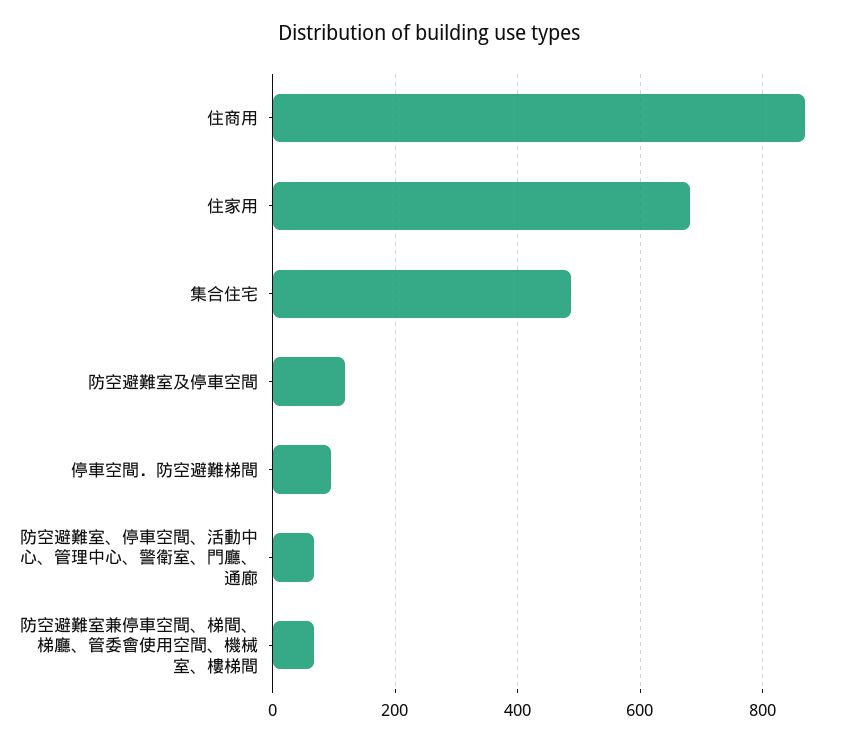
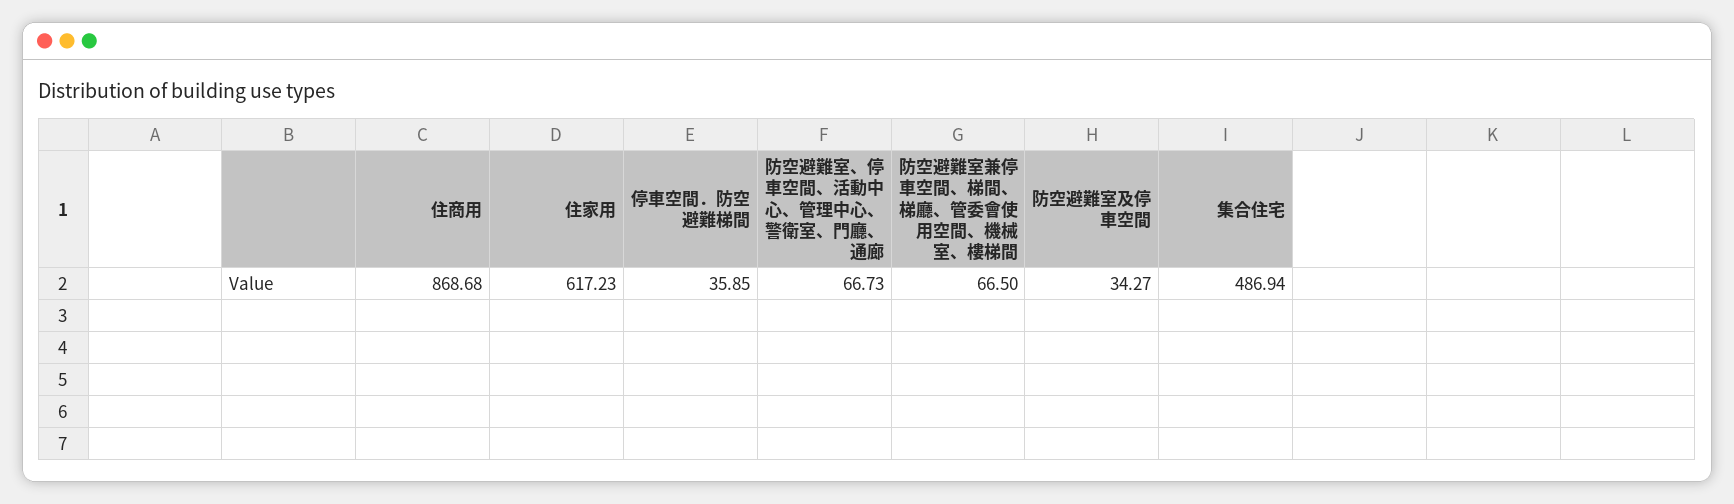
  {
    "住商用": 868.68,
-   "住家用": 680,
+   "住家用": 617.23,
    "集合住宅": 486.94,
-   "防空避難室及停車空間": 120,
+   "防空避難室及停車空間": 34.27,
-   "停車空間．防空避難梯間": 100,
+   "停車空間．防空避難梯間": 35.85,
    "防空避難室、停車空間、活動中心、管理中心、警衛室、門廳、通廊": 66.73,
    "防空避難室兼停車空間、梯間、梯廳、管委會使用空間、機械室、樓梯間": 66.5
  }

